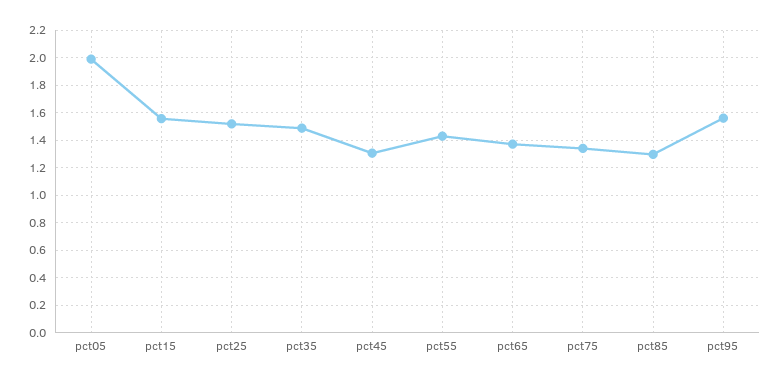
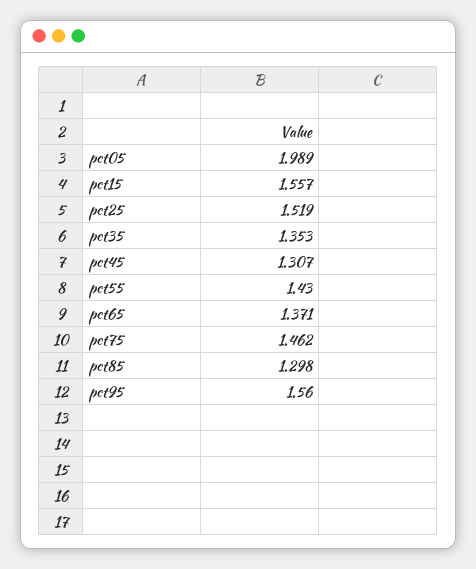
  {
    "pct05": 1.989,
    "pct15": 1.557,
    "pct25": 1.519,
-   "pct35": 1.5,
+   "pct35": 1.353,
    "pct45": 1.307,
    "pct55": 1.43,
    "pct65": 1.371,
-   "pct75": 1.35,
+   "pct75": 1.462,
    "pct85": 1.298,
    "pct95": 1.56
  }

